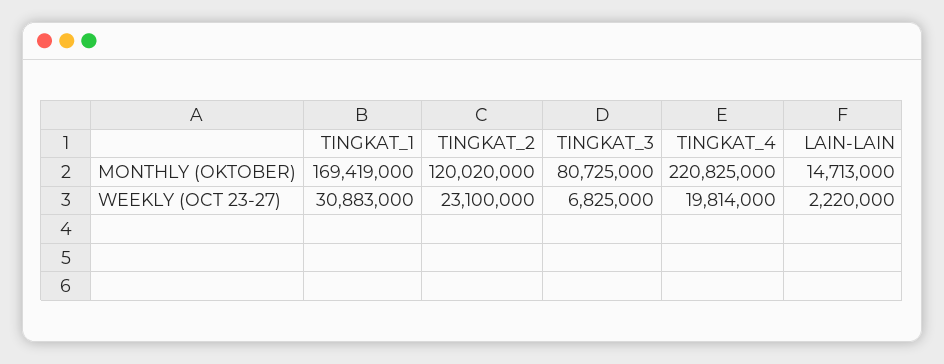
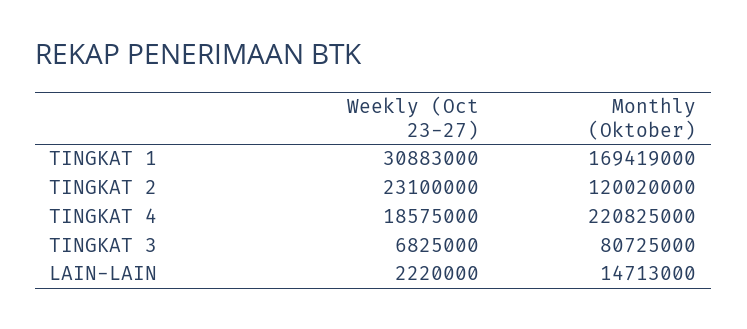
  {
    "TINGKAT_1": {
      "MONTHLY (OKTOBER)": 169419000,
      "WEEKLY (OCT 23-27)": 30883000
    },
    "TINGKAT_2": {
      "MONTHLY (OKTOBER)": 120020000,
      "WEEKLY (OCT 23-27)": 23100000
    },
    "TINGKAT_3": {
      "MONTHLY (OKTOBER)": 80725000,
      "WEEKLY (OCT 23-27)": 6825000
    },
    "TINGKAT_4": {
      "MONTHLY (OKTOBER)": 220825000,
-     "WEEKLY (OCT 23-27)": 19814000
+     "WEEKLY (OCT 23-27)": 18575000
    },
    "LAIN-LAIN": {
      "MONTHLY (OKTOBER)": 14713000,
      "WEEKLY (OCT 23-27)": 2220000
    }
  }

